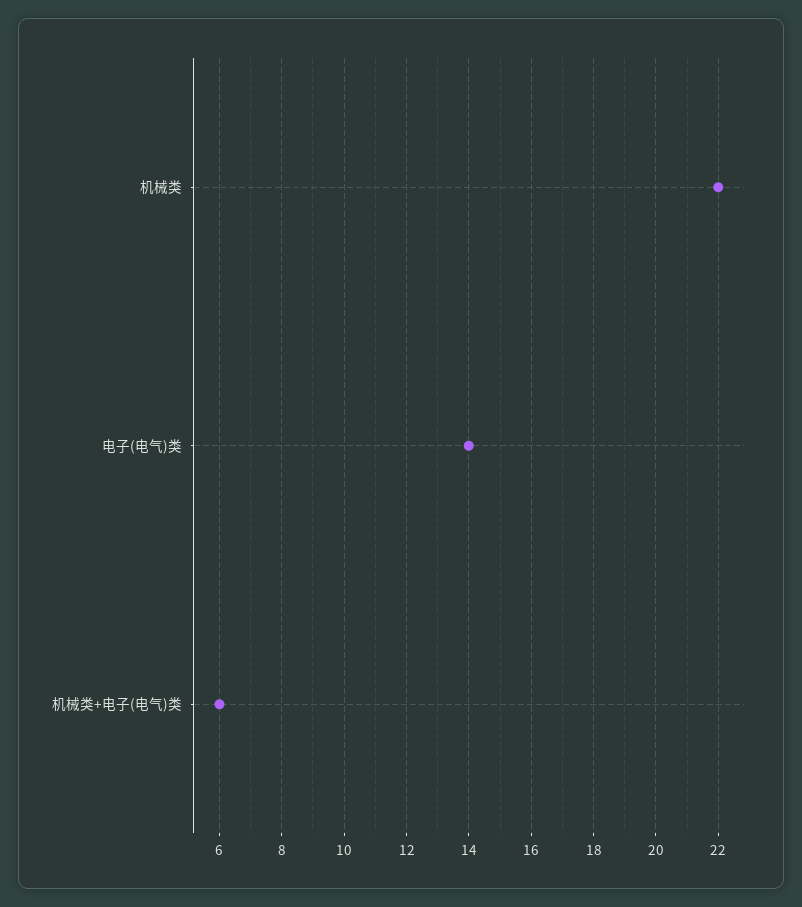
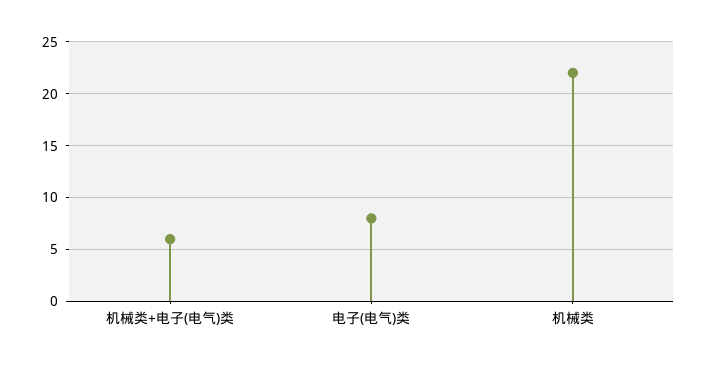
  {
    "机械类": 22,
-   "电子(电气)类": 14,
+   "电子(电气)类": 8,
    "机械类+电子(电气)类": 6
  }

